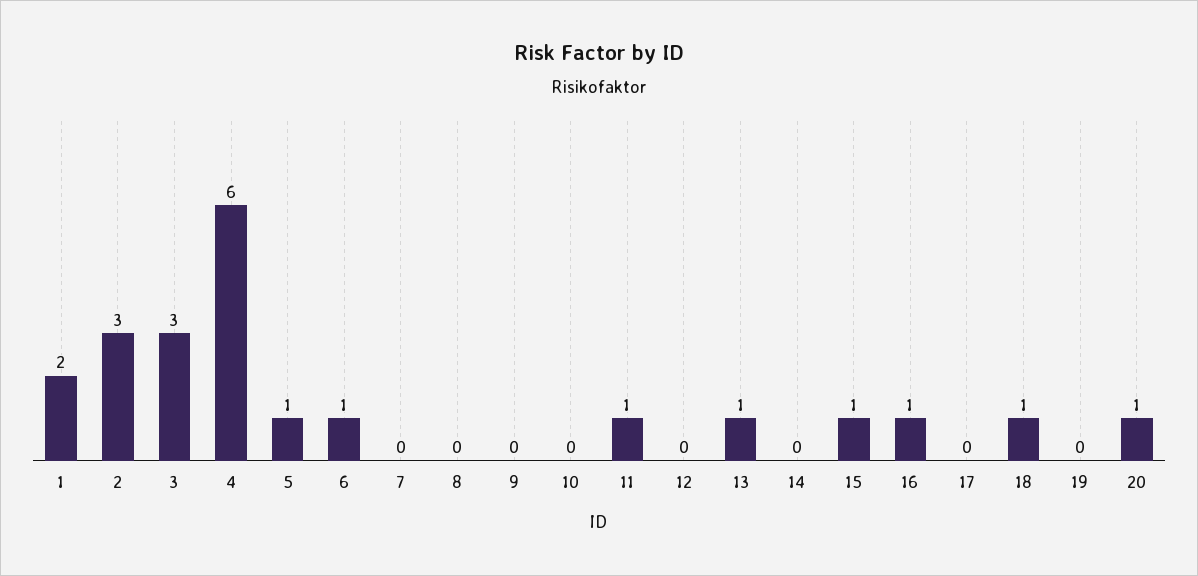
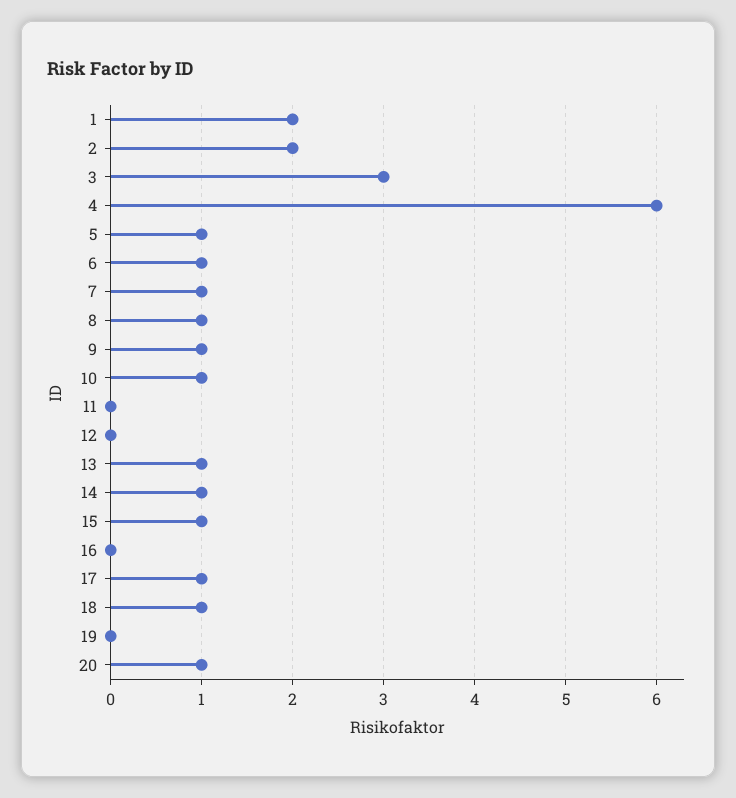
  {
    "1": 2,
-   "2": 3,
+   "2": 2,
    "3": 3,
    "4": 6,
    "5": 1,
    "6": 1,
-   "7": 0,
+   "7": 1,
-   "8": 0,
+   "8": 1,
-   "9": 0,
+   "9": 1,
-   "10": 0,
+   "10": 1,
-   "11": 1,
+   "11": 0,
    "12": 0,
    "13": 1,
-   "14": 0,
+   "14": 1,
    "15": 1,
-   "16": 1,
+   "16": 0,
-   "17": 0,
+   "17": 1,
    "18": 1,
    "19": 0,
    "20": 1
  }

